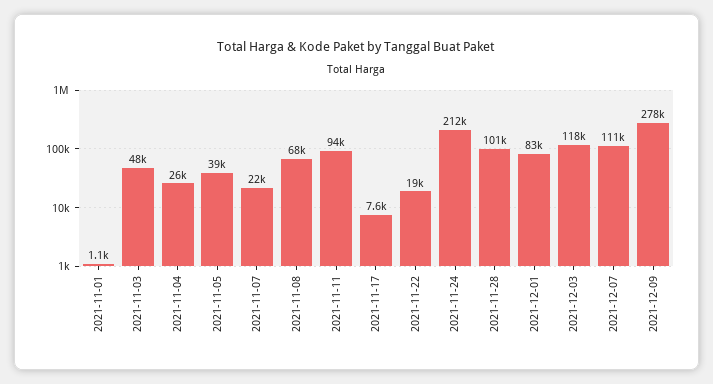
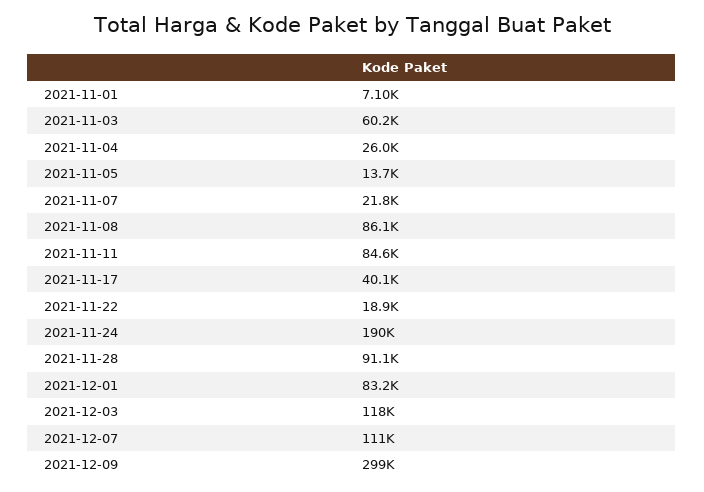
  {
-   "2021-11-01": 1100,
+   "2021-11-01": 7100,
-   "2021-11-03": 48000,
+   "2021-11-03": 60200,
    "2021-11-04": 26000,
-   "2021-11-05": 39000,
+   "2021-11-05": 13700,
    "2021-11-07": 21800,
-   "2021-11-08": 68000,
+   "2021-11-08": 86100,
-   "2021-11-11": 94000,
+   "2021-11-11": 84600,
-   "2021-11-17": 7600,
+   "2021-11-17": 40100,
    "2021-11-22": 18900,
-   "2021-11-24": 212000,
+   "2021-11-24": 190000,
-   "2021-11-28": 101000,
+   "2021-11-28": 91100,
    "2021-12-01": 83200,
    "2021-12-03": 118000,
    "2021-12-07": 111000,
-   "2021-12-09": 278000
+   "2021-12-09": 299000
  }

